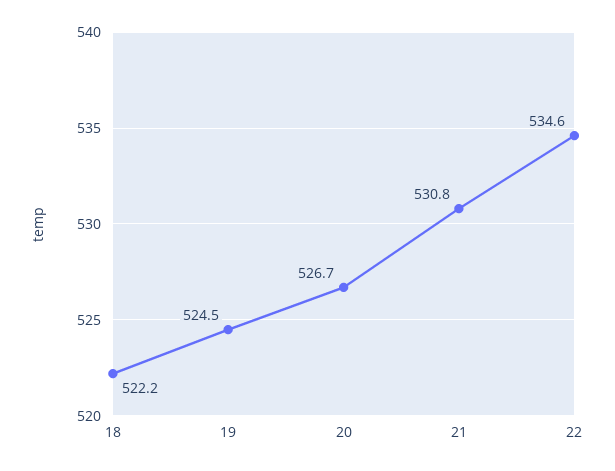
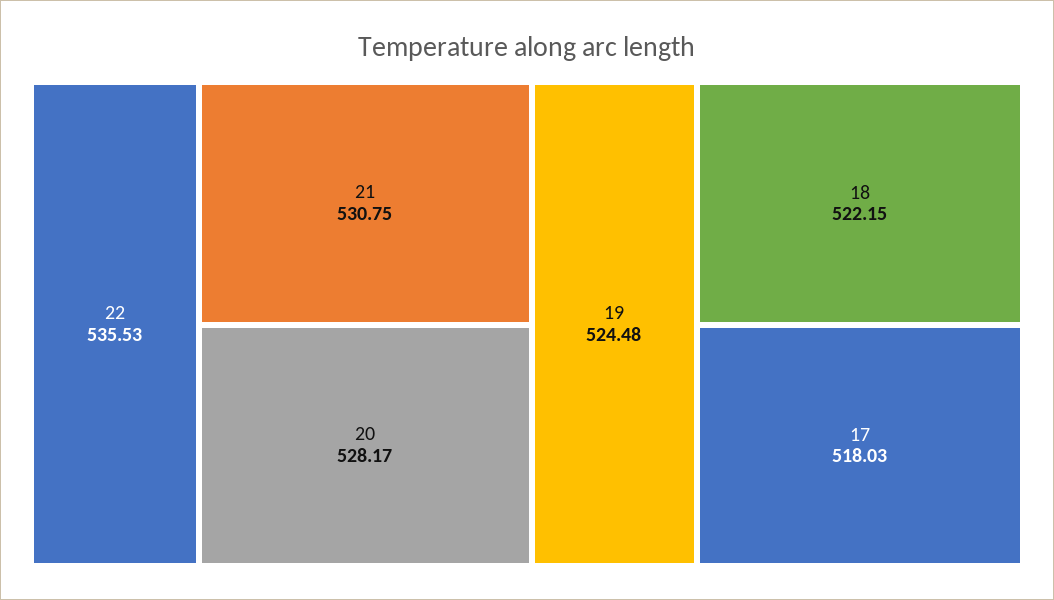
  {
    "18": 522.15,
    "19": 524.48,
-   "20": 526.7,
+   "20": 528.17,
    "21": 530.75,
-   "22": 534.6
+   "22": 535.53,
+   "17": 518.03
  }

